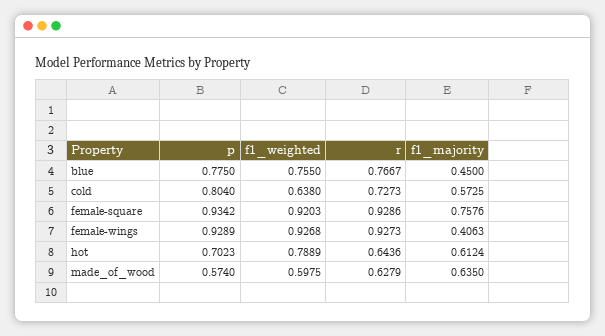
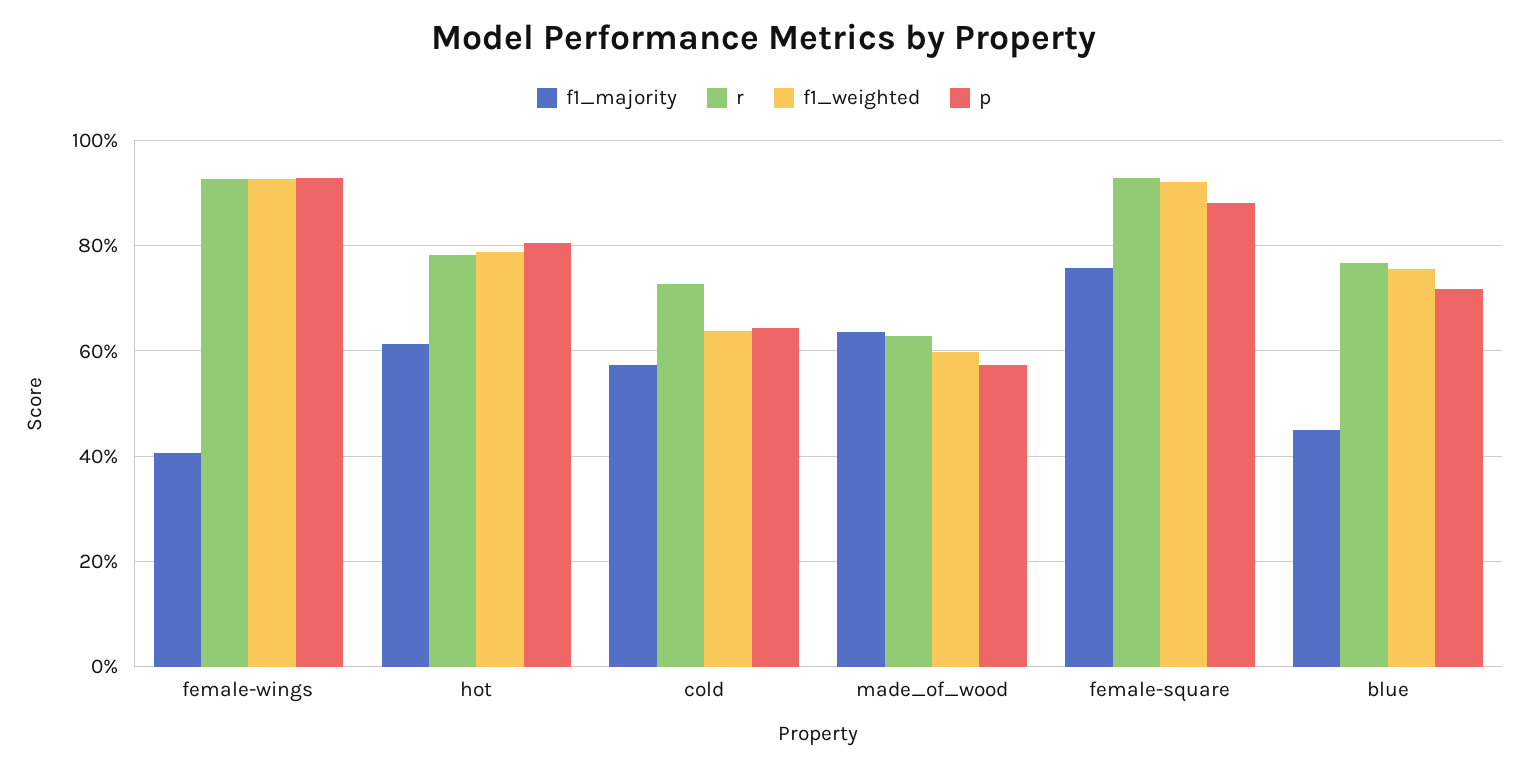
  {
    "p": {
-     "blue": 0.775,
+     "blue": 0.72,
-     "cold": 0.804,
+     "cold": 0.64,
-     "female-square": 0.9342,
+     "female-square": 0.88,
      "female-wings": 0.9289,
-     "hot": 0.7023,
+     "hot": 0.8,
      "made_of_wood": 0.574
    },
    "f1_weighted": {
      "blue": 0.755,
      "cold": 0.638,
      "female-square": 0.9203,
      "female-wings": 0.9268,
      "hot": 0.7889,
      "made_of_wood": 0.5975
    },
    "r": {
      "blue": 0.7667,
      "cold": 0.7273,
      "female-square": 0.9286,
      "female-wings": 0.9273,
-     "hot": 0.6436,
+     "hot": 0.78,
      "made_of_wood": 0.6279
    },
    "f1_majority": {
      "blue": 0.45,
      "cold": 0.5725,
      "female-square": 0.7576,
      "female-wings": 0.4063,
      "hot": 0.6124,
      "made_of_wood": 0.635
    }
  }

